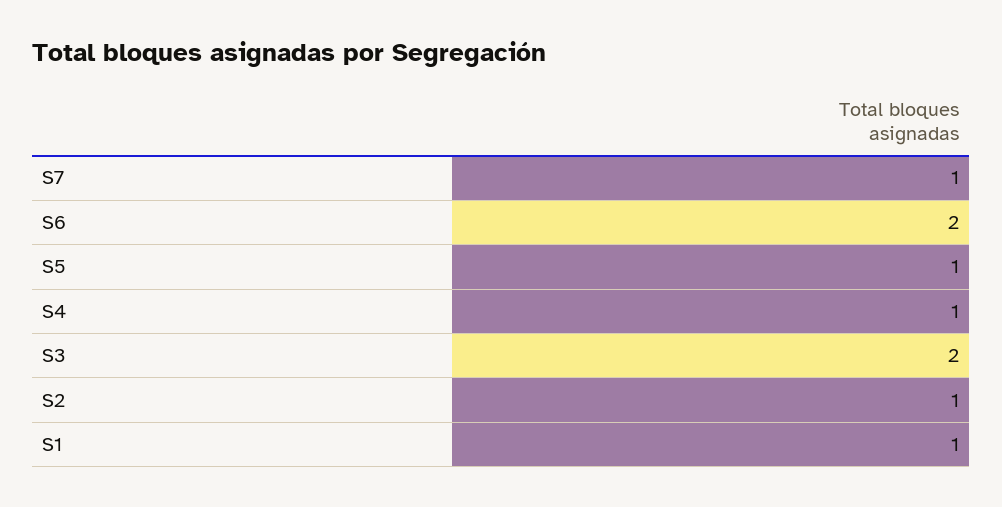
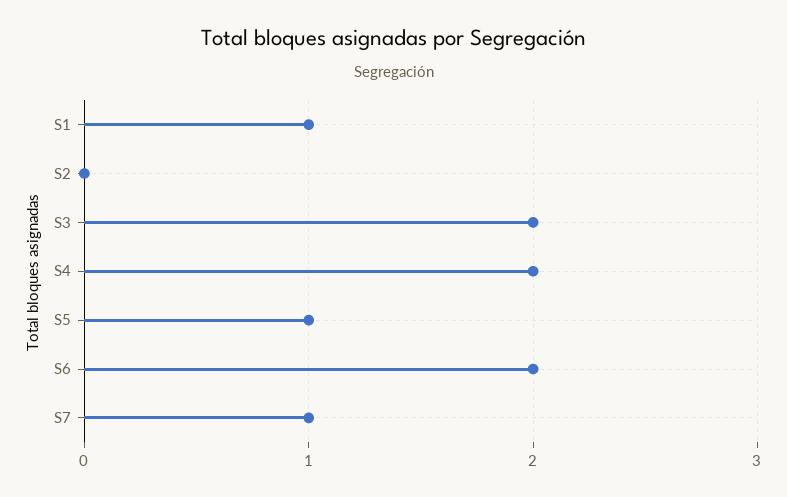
  {
    "S7": 1,
    "S6": 2,
    "S5": 1,
-   "S4": 1,
+   "S4": 2,
    "S3": 2,
-   "S2": 1,
+   "S2": 0,
    "S1": 1
  }

